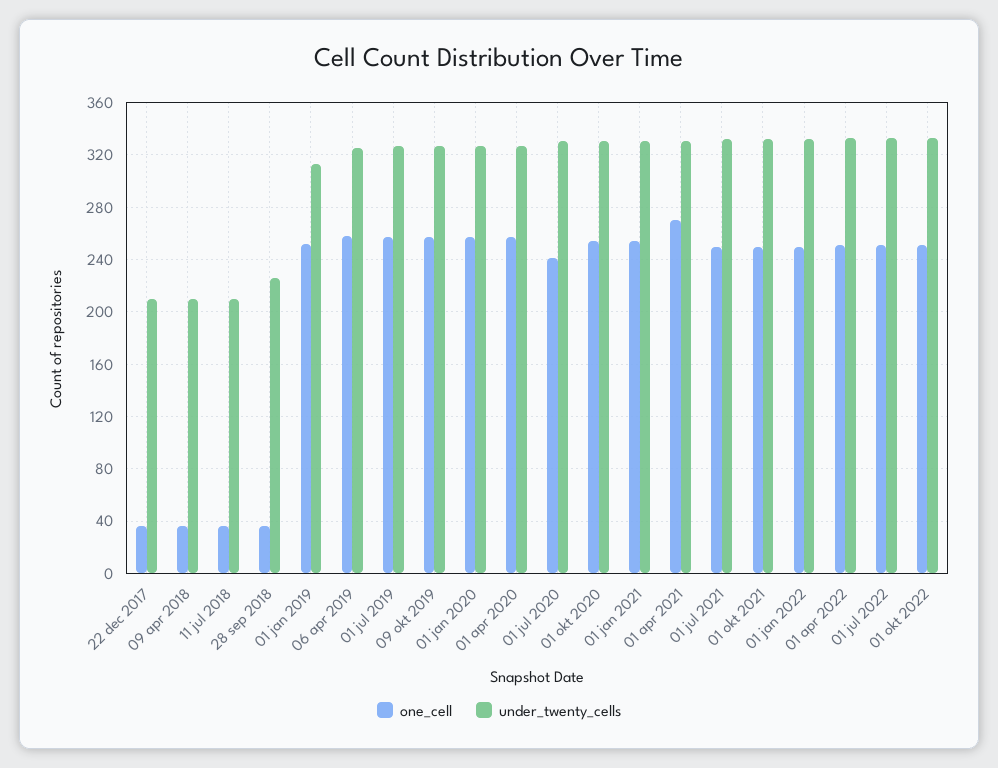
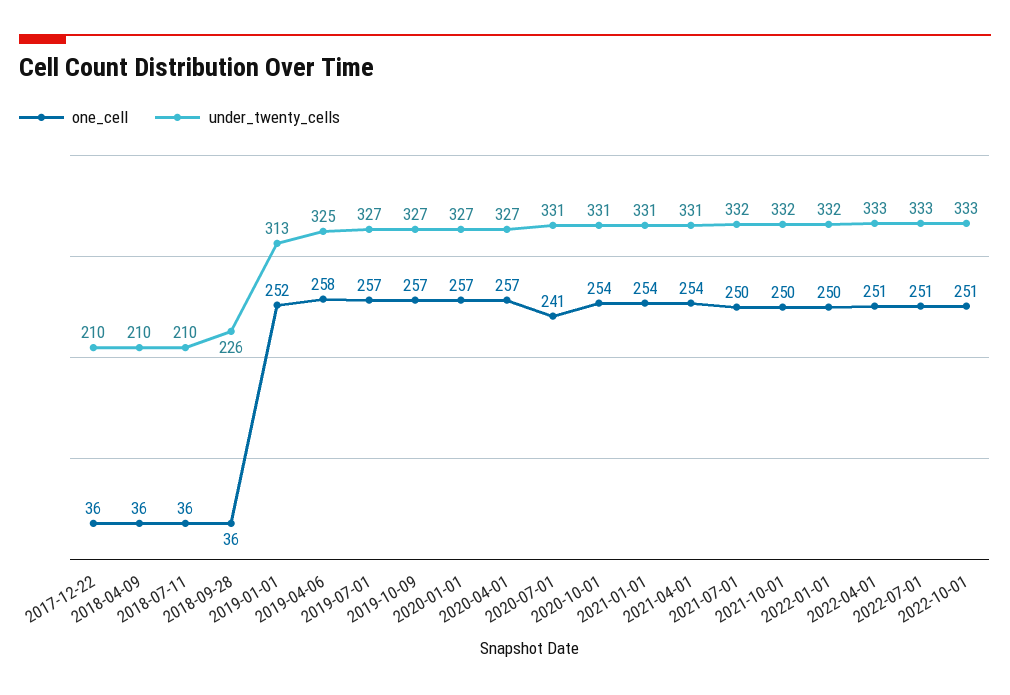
  {
    "one_cell": {
      "22 dec 2017": 36,
      "09 apr 2018": 36,
      "11 jul 2018": 36,
      "28 sep 2018": 36,
      "01 jan 2019": 252,
      "06 apr 2019": 258,
      "01 jul 2019": 257,
      "09 okt 2019": 257,
      "01 jan 2020": 257,
      "01 apr 2020": 257,
      "01 jul 2020": 241,
      "01 okt 2020": 254,
      "01 jan 2021": 254,
-     "01 apr 2021": 270,
+     "01 apr 2021": 254,
      "01 jul 2021": 250,
      "01 okt 2021": 250,
      "01 jan 2022": 250,
      "01 apr 2022": 251,
      "01 jul 2022": 251,
      "01 okt 2022": 251
    },
    "under_twenty_cells": {
      "22 dec 2017": 210,
      "09 apr 2018": 210,
      "11 jul 2018": 210,
      "28 sep 2018": 226,
      "01 jan 2019": 313,
      "06 apr 2019": 325,
      "01 jul 2019": 327,
      "09 okt 2019": 327,
      "01 jan 2020": 327,
      "01 apr 2020": 327,
      "01 jul 2020": 331,
      "01 okt 2020": 331,
      "01 jan 2021": 331,
      "01 apr 2021": 331,
      "01 jul 2021": 332,
      "01 okt 2021": 332,
      "01 jan 2022": 332,
      "01 apr 2022": 333,
      "01 jul 2022": 333,
      "01 okt 2022": 333
    }
  }

